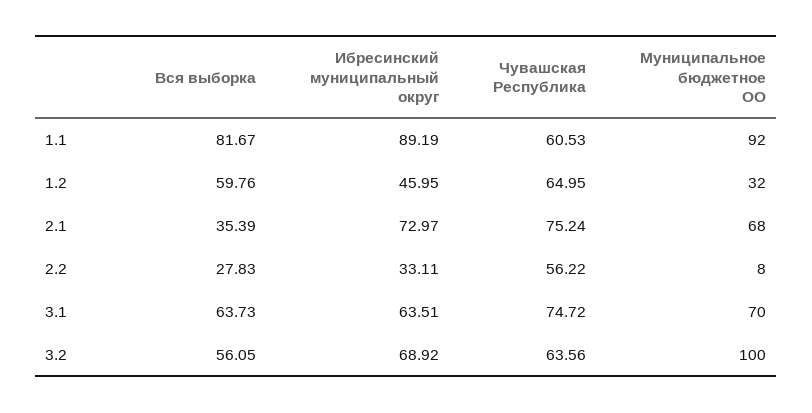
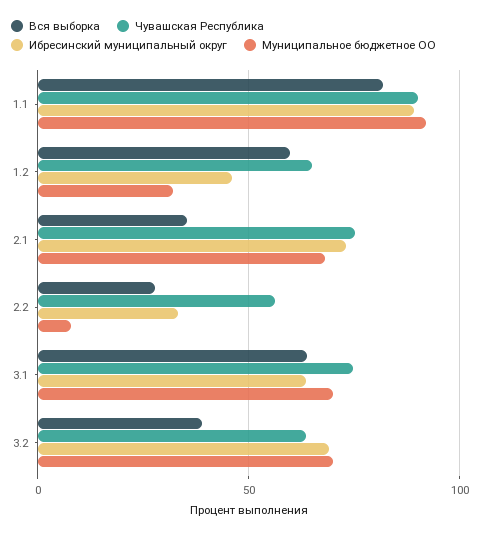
  {
    "Вся выборка": {
      "1.1": 81.67,
      "1.2": 59.76,
      "2.1": 35.39,
      "2.2": 27.83,
      "3.1": 63.73,
-     "3.2": 56.05
+     "3.2": 40
    },
    "Ибресинский муниципальный округ": {
      "1.1": 89.19,
      "1.2": 45.95,
      "2.1": 72.97,
      "2.2": 33.11,
      "3.1": 63.51,
      "3.2": 68.92
    },
    "Чувашская Республика": {
-     "1.1": 60.53,
+     "1.1": 90,
      "1.2": 64.95,
      "2.1": 75.24,
      "2.2": 56.22,
      "3.1": 74.72,
      "3.2": 63.56
    },
    "Муниципальное бюджетное ОО": {
      "1.1": 92,
      "1.2": 32,
      "2.1": 68,
      "2.2": 8,
      "3.1": 70,
-     "3.2": 100
+     "3.2": 70
    }
  }

